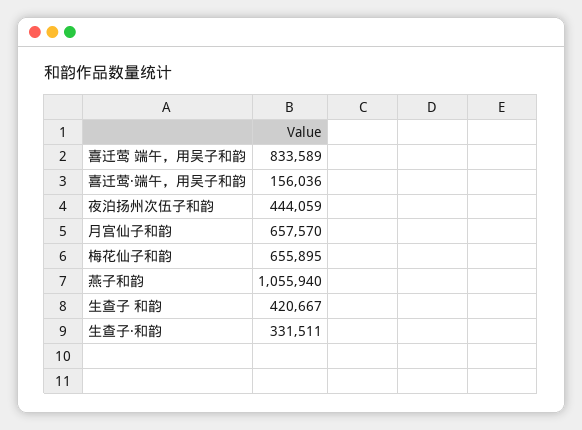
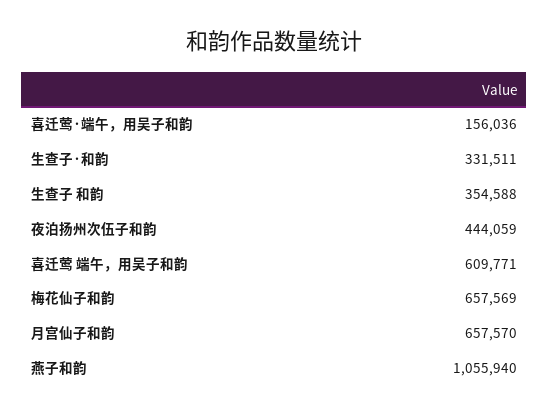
  {
-   "喜迁莺 端午，用吴子和韵": 833589,
+   "喜迁莺 端午，用吴子和韵": 609771,
    "喜迁莺·端午，用吴子和韵": 156036,
    "夜泊扬州次伍子和韵": 444059,
    "月宫仙子和韵": 657570,
-   "梅花仙子和韵": 655895,
+   "梅花仙子和韵": 657569,
    "燕子和韵": 1055940,
-   "生查子 和韵": 420667,
+   "生查子 和韵": 354588,
    "生查子·和韵": 331511
  }

